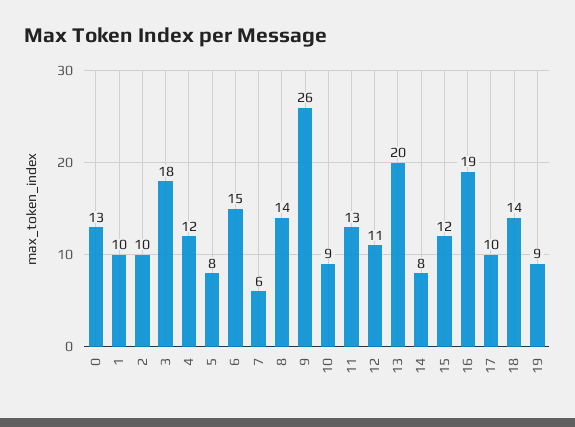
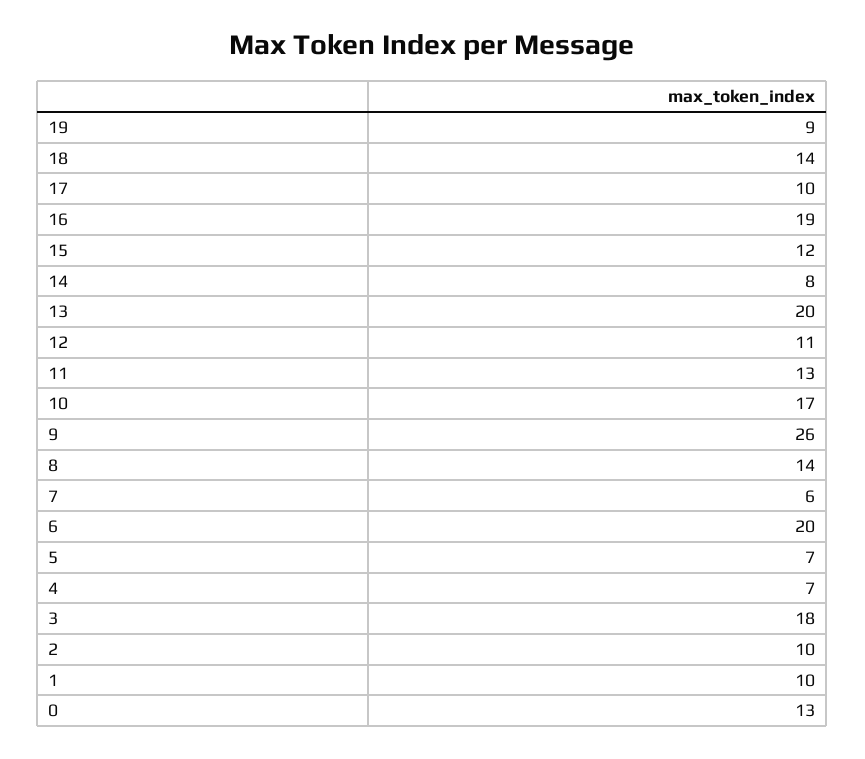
  {
    "0": 13,
    "1": 10,
    "2": 10,
    "3": 18,
-   "4": 12,
+   "4": 7,
-   "5": 8,
+   "5": 7,
-   "6": 15,
+   "6": 20,
    "7": 6,
    "8": 14,
    "9": 26,
-   "10": 9,
+   "10": 17,
    "11": 13,
    "12": 11,
    "13": 20,
    "14": 8,
    "15": 12,
    "16": 19,
    "17": 10,
    "18": 14,
    "19": 9
  }

